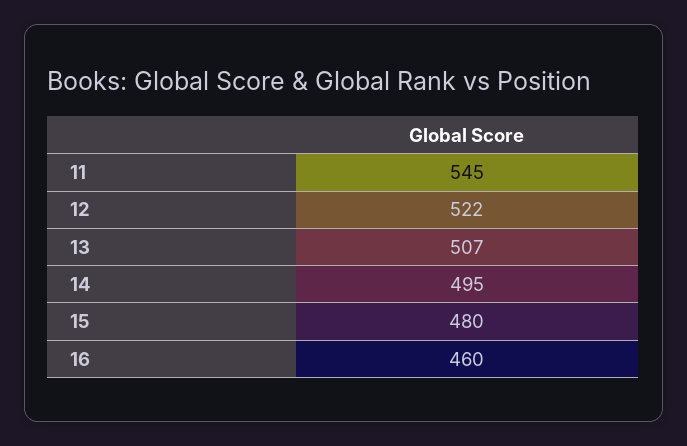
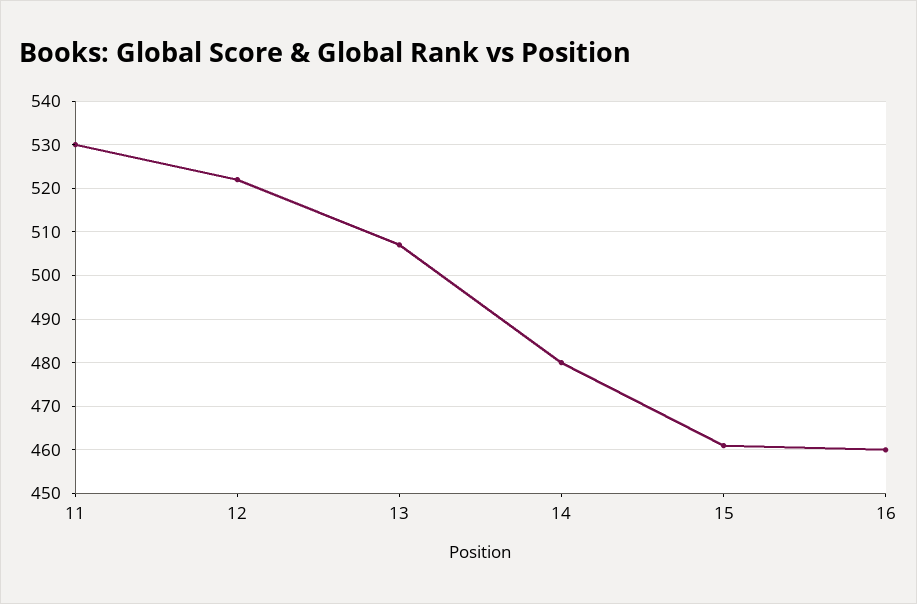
  {
-   "11": 545,
+   "11": 530,
    "12": 522,
    "13": 507,
-   "14": 495,
+   "14": 480,
-   "15": 480,
+   "15": 460,
    "16": 460
  }

